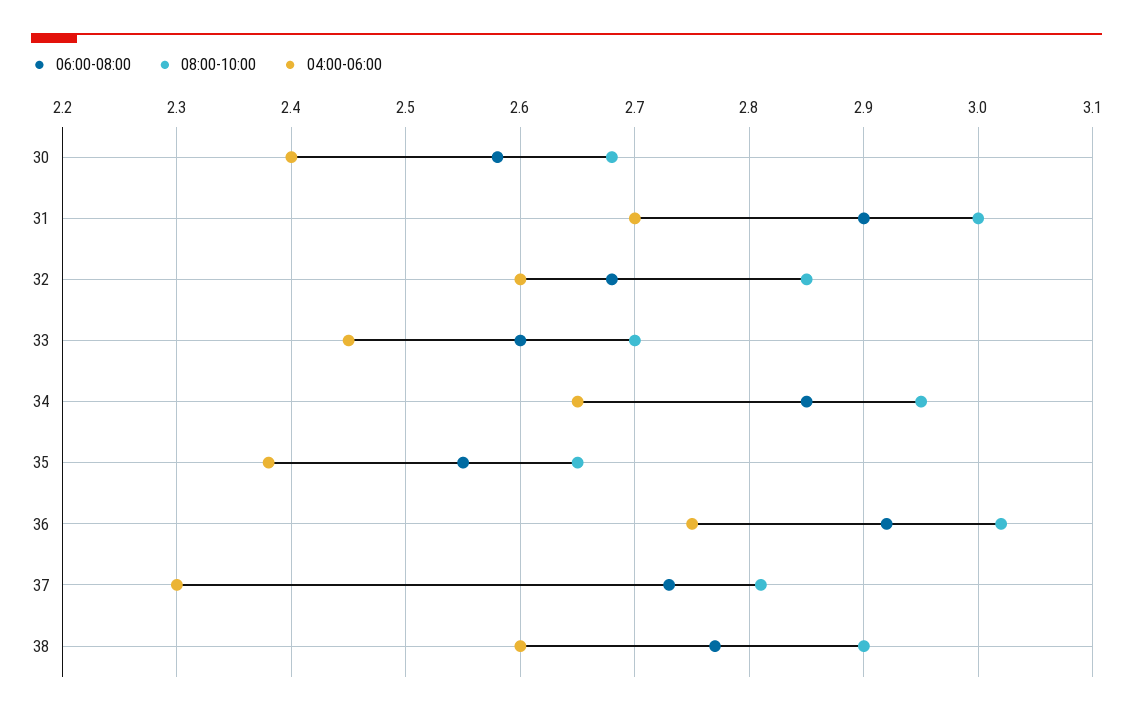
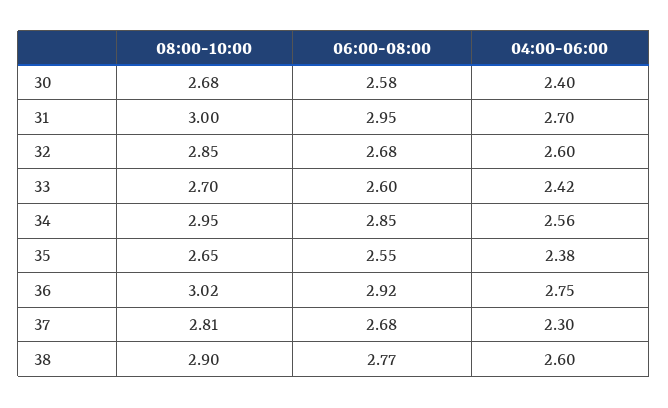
  {
    "06:00-08:00": {
      "30": 2.58,
-     "31": 2.9,
+     "31": 2.95,
      "32": 2.68,
      "33": 2.6,
      "34": 2.85,
      "35": 2.55,
      "36": 2.92,
-     "37": 2.73,
+     "37": 2.68,
      "38": 2.77
    },
    "08:00-10:00": {
      "30": 2.68,
      "31": 3,
      "32": 2.85,
      "33": 2.7,
      "34": 2.95,
      "35": 2.65,
      "36": 3.02,
      "37": 2.81,
      "38": 2.9
    },
    "04:00-06:00": {
      "30": 2.4,
      "31": 2.7,
      "32": 2.6,
-     "33": 2.45,
+     "33": 2.42,
-     "34": 2.65,
+     "34": 2.56,
      "35": 2.38,
      "36": 2.75,
      "37": 2.3,
      "38": 2.6
    }
  }

